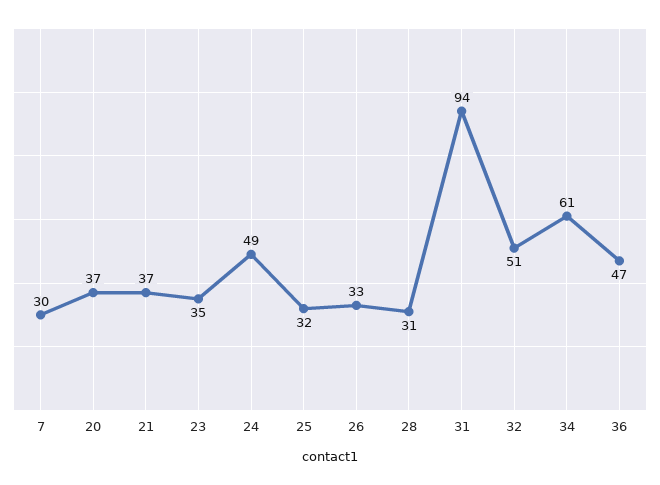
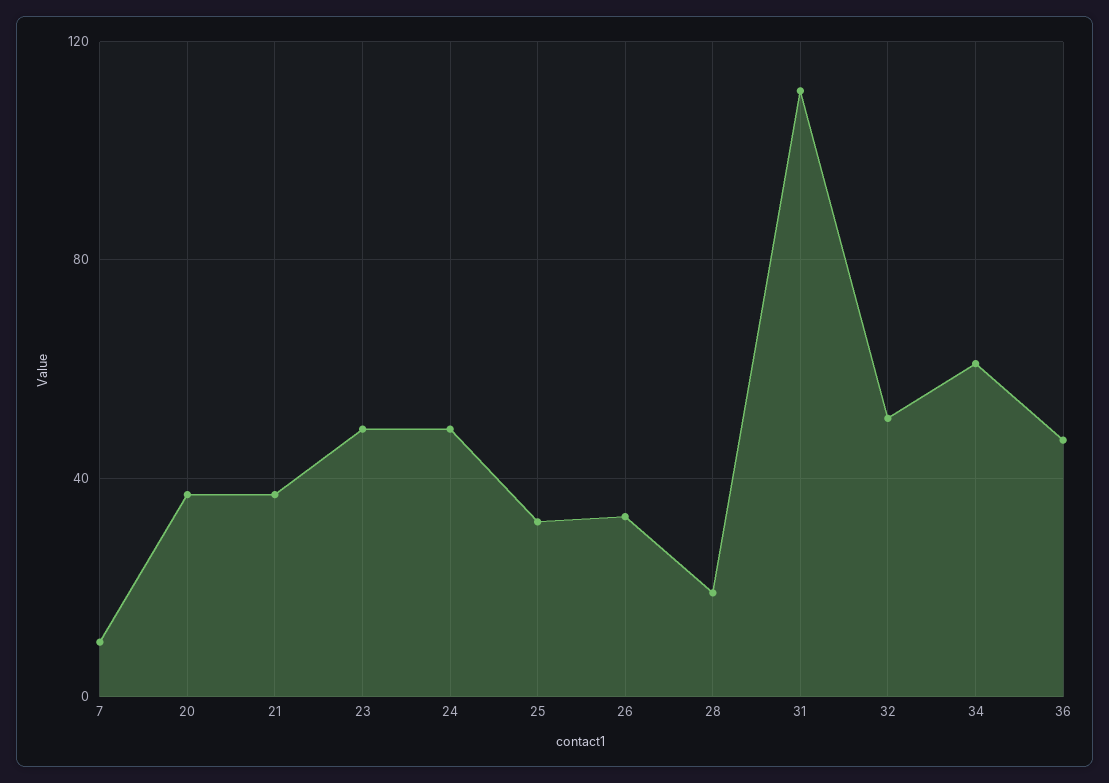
  {
-   "7": 30,
+   "7": 10,
    "20": 37,
    "21": 37,
-   "23": 35,
+   "23": 50,
    "24": 49,
    "25": 32,
    "26": 33,
-   "28": 31,
+   "28": 20,
-   "31": 94,
+   "31": 110,
    "32": 51,
    "34": 61,
    "36": 47
  }

